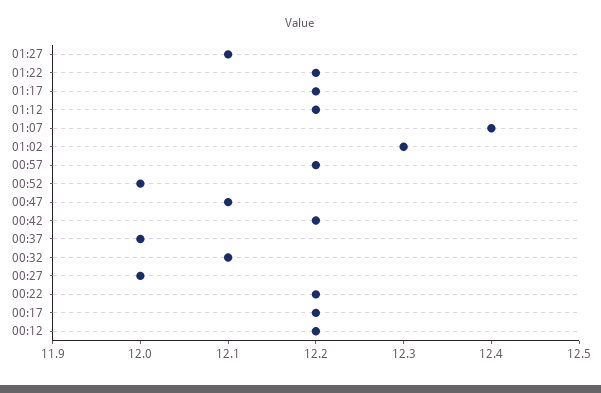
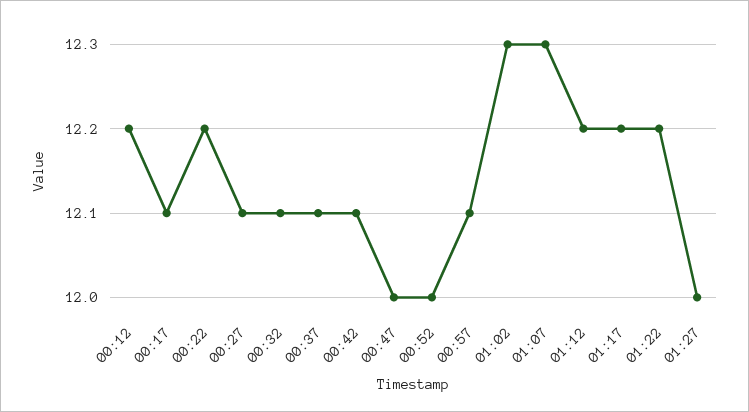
  {
-   "01:27": 12.1,
+   "01:27": 12,
    "01:22": 12.2,
    "01:17": 12.2,
    "01:12": 12.2,
-   "01:07": 12.4,
+   "01:07": 12.3,
    "01:02": 12.3,
-   "00:57": 12.2,
+   "00:57": 12.1,
    "00:52": 12,
-   "00:47": 12.1,
+   "00:47": 12,
-   "00:42": 12.2,
+   "00:42": 12.1,
-   "00:37": 12,
+   "00:37": 12.1,
    "00:32": 12.1,
-   "00:27": 12,
+   "00:27": 12.1,
    "00:22": 12.2,
-   "00:17": 12.2,
+   "00:17": 12.1,
    "00:12": 12.2
  }

